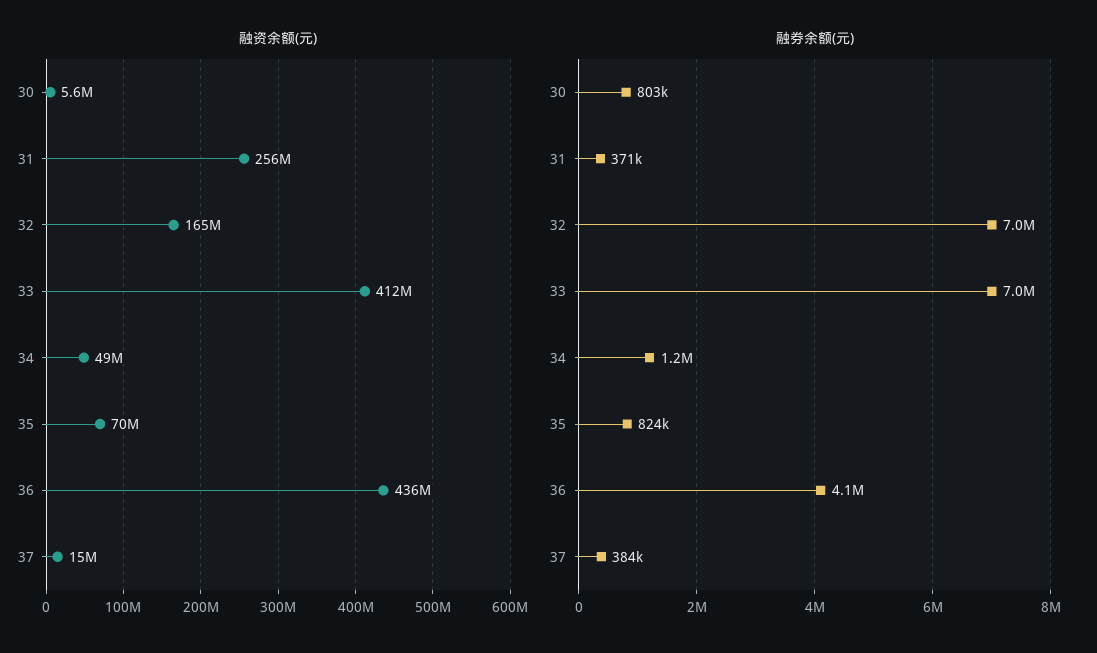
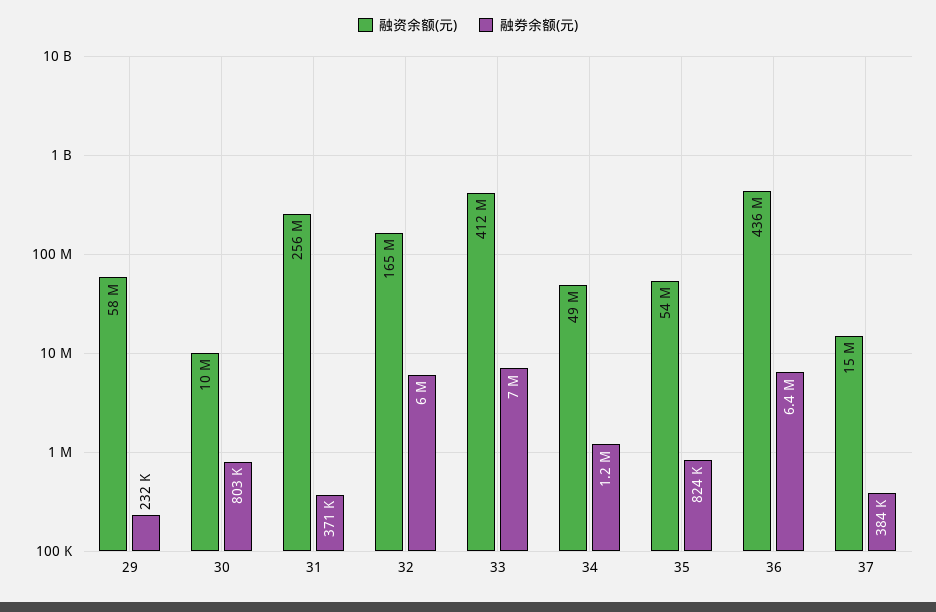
  {
    "融资余额(元)": {
-     "30": 5600000,
+     "30": 10000000,
      "31": 256000000,
      "32": 165000000,
      "33": 412000000,
      "34": 49000000,
-     "35": 70000000,
+     "35": 54000000,
      "36": 436000000,
-     "37": 15000000
+     "37": 15000000,
+     "29": 58000000
    },
    "融券余额(元)": {
      "30": 803000,
      "31": 371000,
-     "32": 7000000,
+     "32": 6000000,
      "33": 7000000,
      "34": 1200000,
      "35": 824000,
-     "36": 4100000,
+     "36": 6400000,
-     "37": 384000
+     "37": 384000,
+     "29": 232000
    }
  }

